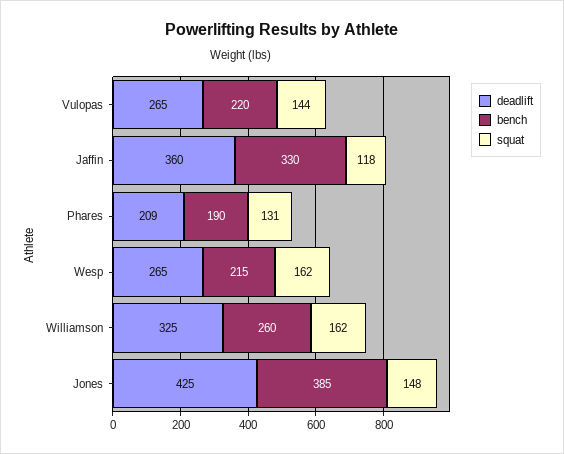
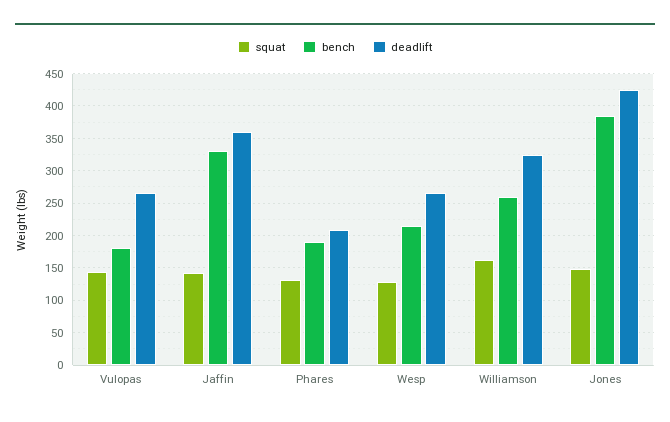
  {
    "deadlift": {
      "Vulopas": 265,
      "Jaffin": 360,
      "Phares": 209,
      "Wesp": 265,
      "Williamson": 325,
      "Jones": 425
    },
    "bench": {
-     "Vulopas": 220,
+     "Vulopas": 180,
      "Jaffin": 330,
      "Phares": 190,
      "Wesp": 215,
      "Williamson": 260,
      "Jones": 385
    },
    "squat": {
      "Vulopas": 144,
-     "Jaffin": 118,
+     "Jaffin": 140,
      "Phares": 131,
-     "Wesp": 162,
+     "Wesp": 130,
      "Williamson": 162,
      "Jones": 148
    }
  }

